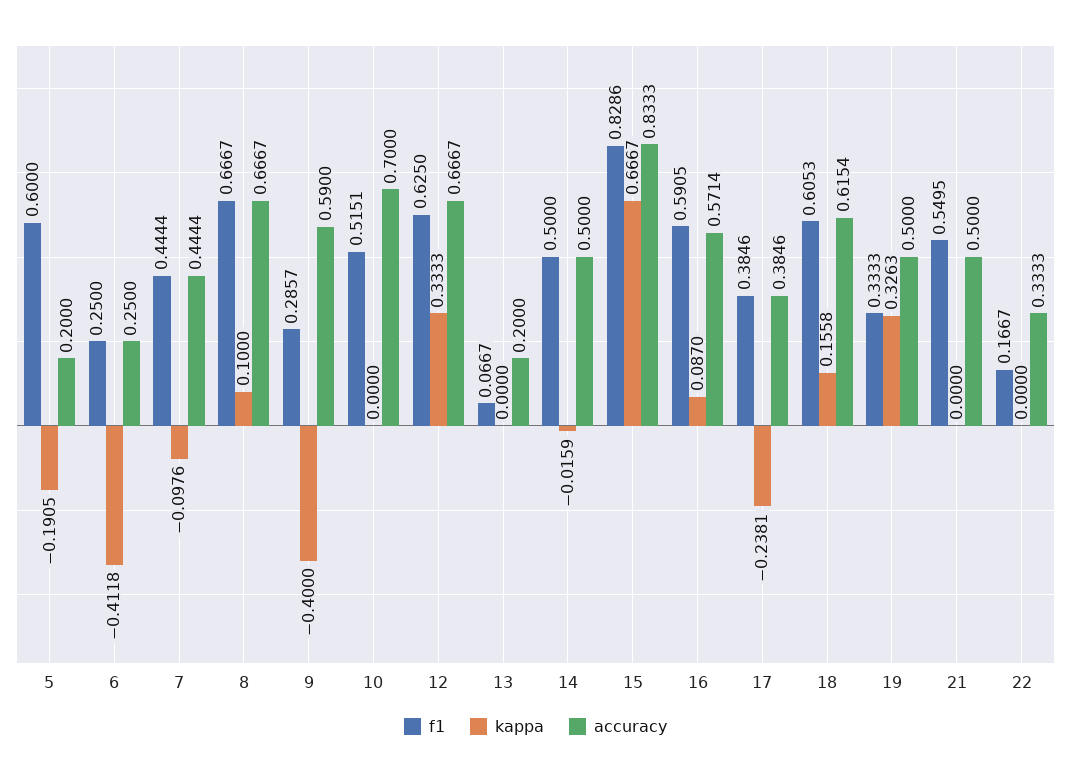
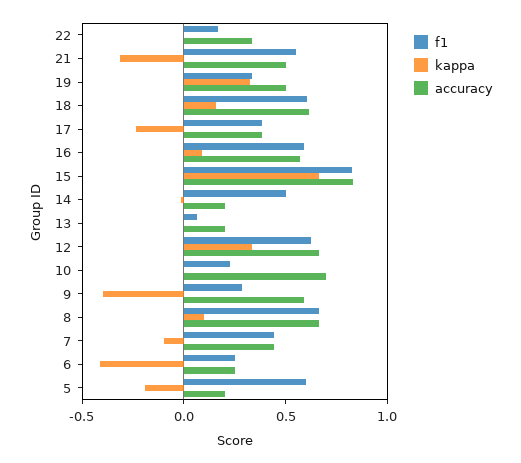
  {
    "f1": {
      "5": 0.6,
      "6": 0.25,
      "7": 0.4444,
      "8": 0.6667,
      "9": 0.2857,
-     "10": 0.5151,
+     "10": 0.2,
      "12": 0.625,
      "13": 0.0667,
      "14": 0.5,
      "15": 0.8286,
      "16": 0.5905,
      "17": 0.3846,
      "18": 0.6053,
      "19": 0.3333,
      "21": 0.5495,
      "22": 0.1667
    },
    "kappa": {
      "5": -0.1905,
      "6": -0.4118,
      "7": -0.0976,
      "8": 0.1,
      "9": -0.4,
      "10": 0,
      "12": 0.3333,
      "13": 0,
      "14": -0.0159,
      "15": 0.6667,
      "16": 0.087,
      "17": -0.2381,
      "18": 0.1558,
      "19": 0.3263,
-     "21": 0,
+     "21": -0.3,
      "22": 0
    },
    "accuracy": {
      "5": 0.2,
      "6": 0.25,
      "7": 0.4444,
      "8": 0.6667,
      "9": 0.59,
      "10": 0.7,
      "12": 0.6667,
      "13": 0.2,
-     "14": 0.5,
+     "14": 0.2,
      "15": 0.8333,
      "16": 0.5714,
      "17": 0.3846,
      "18": 0.6154,
      "19": 0.5,
      "21": 0.5,
      "22": 0.3333
    }
  }

